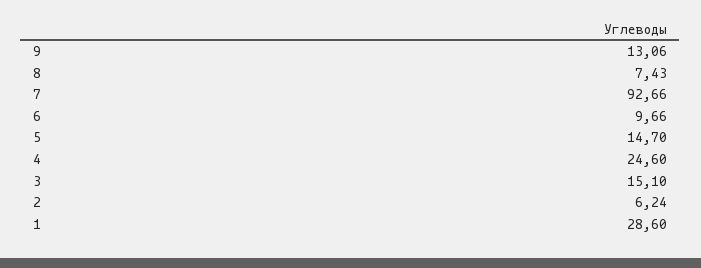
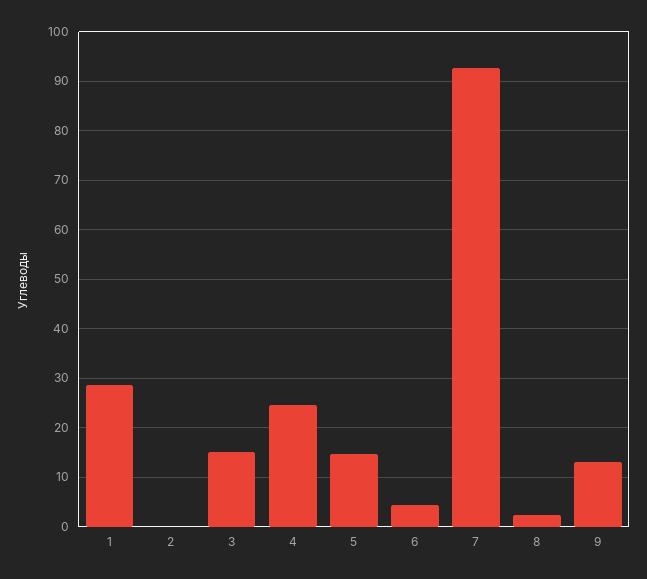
  {
    "9": 13.06,
-   "8": 7.43,
+   "8": 2,
    "7": 92.66,
-   "6": 9.66,
+   "6": 4,
    "5": 14.7,
    "4": 24.6,
    "3": 15.1,
-   "2": 6.24,
+   "2": 0,
    "1": 28.6
  }

